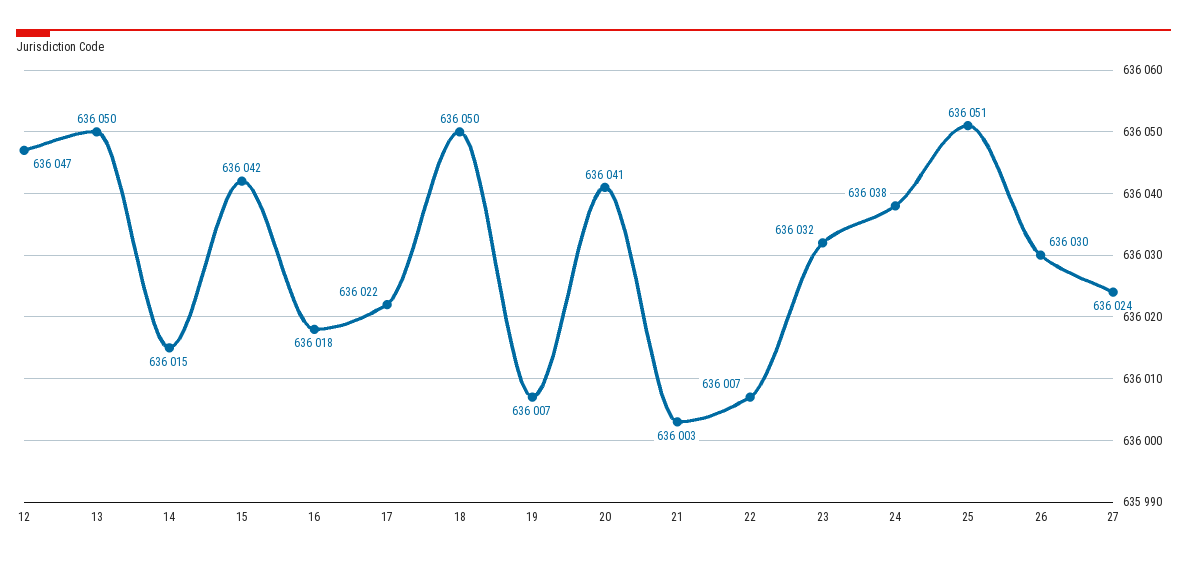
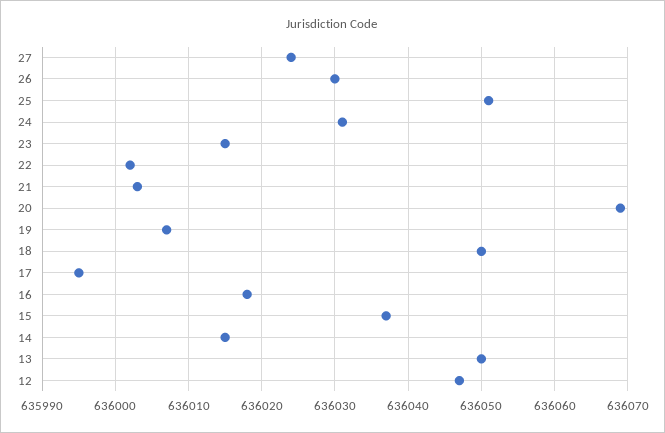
  {
    "12": 636047,
    "13": 636050,
    "14": 636015,
-   "15": 636042,
+   "15": 636037,
    "16": 636018,
-   "17": 636022,
+   "17": 635995,
    "18": 636050,
    "19": 636007,
-   "20": 636041,
+   "20": 636069,
    "21": 636003,
-   "22": 636007,
+   "22": 636002,
-   "23": 636032,
+   "23": 636015,
-   "24": 636038,
+   "24": 636031,
    "25": 636051,
    "26": 636030,
    "27": 636024
  }

